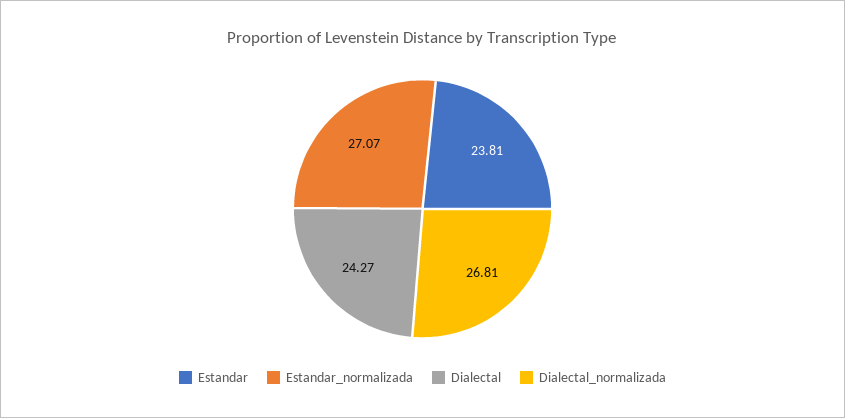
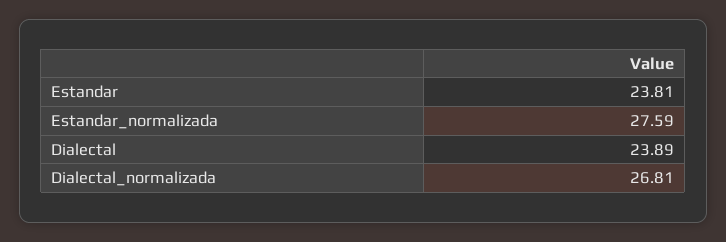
  {
    "Estandar": 23.81,
-   "Estandar_normalizada": 27.07,
+   "Estandar_normalizada": 27.59,
-   "Dialectal": 24.27,
+   "Dialectal": 23.89,
    "Dialectal_normalizada": 26.81
  }

